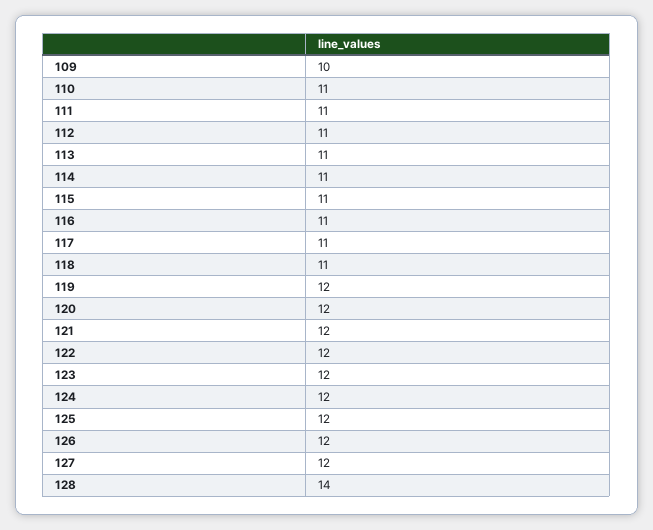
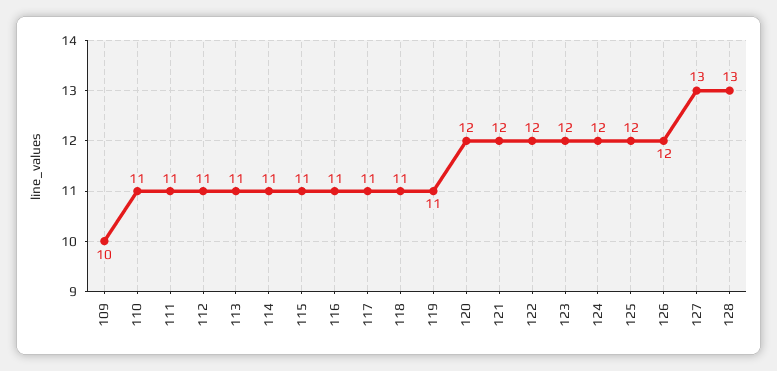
  {
    "109": 10,
    "110": 11,
    "111": 11,
    "112": 11,
    "113": 11,
    "114": 11,
    "115": 11,
    "116": 11,
    "117": 11,
    "118": 11,
-   "119": 12,
+   "119": 11,
    "120": 12,
    "121": 12,
    "122": 12,
    "123": 12,
    "124": 12,
    "125": 12,
    "126": 12,
-   "127": 12,
+   "127": 13,
-   "128": 14
+   "128": 13
  }

